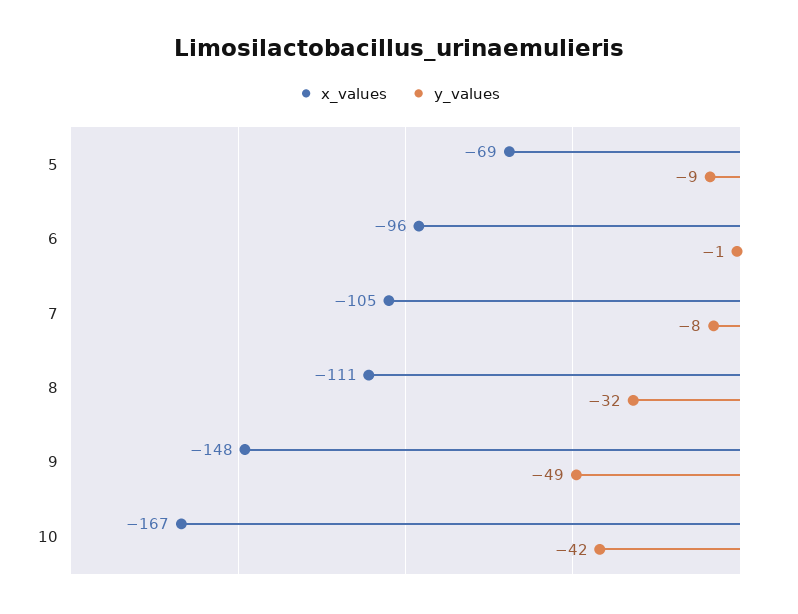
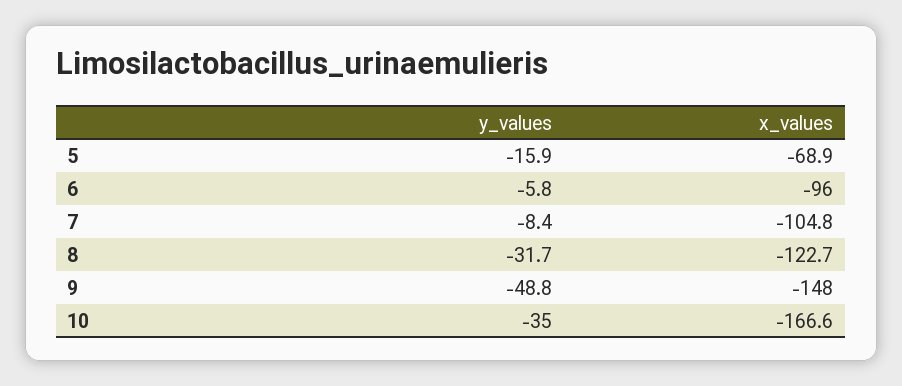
  {
    "x_values": {
      "5": -68.9,
      "6": -96,
      "7": -104.8,
-     "8": -111,
+     "8": -122.7,
      "9": -148,
      "10": -166.6
    },
    "y_values": {
-     "5": -9,
+     "5": -15.9,
-     "6": -1,
+     "6": -5.8,
      "7": -8.4,
      "8": -31.7,
      "9": -48.8,
-     "10": -42
+     "10": -35
    }
  }

